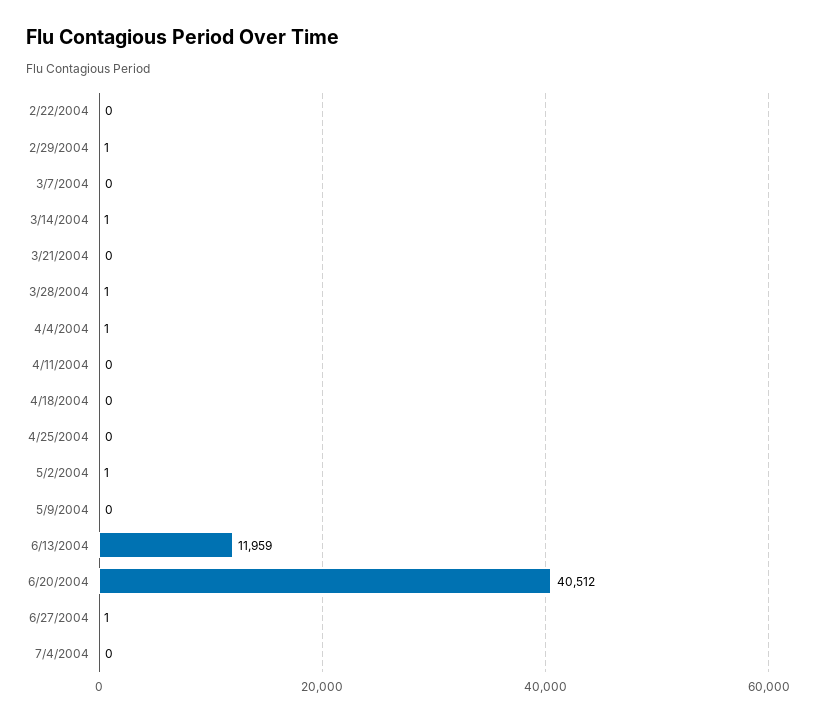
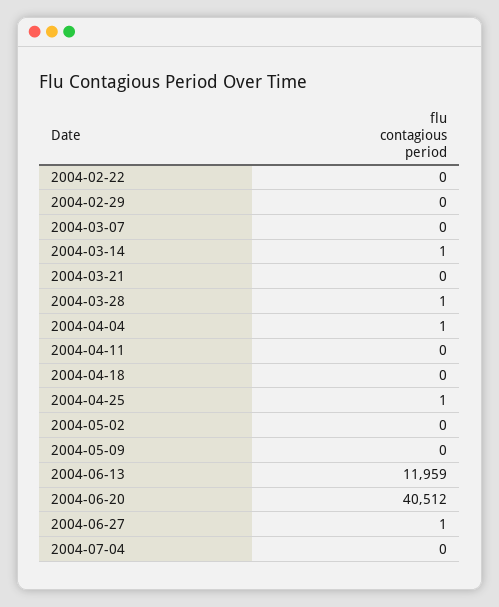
  {
    "2/22/2004": 0,
-   "2/29/2004": 1,
+   "2/29/2004": 0,
    "3/7/2004": 0,
    "3/14/2004": 1,
    "3/21/2004": 0,
    "3/28/2004": 1,
    "4/4/2004": 1,
    "4/11/2004": 0,
    "4/18/2004": 0,
-   "4/25/2004": 0,
+   "4/25/2004": 1,
-   "5/2/2004": 1,
+   "5/2/2004": 0,
    "5/9/2004": 0,
    "6/13/2004": 11959,
    "6/20/2004": 40512,
    "6/27/2004": 1,
    "7/4/2004": 0
  }

